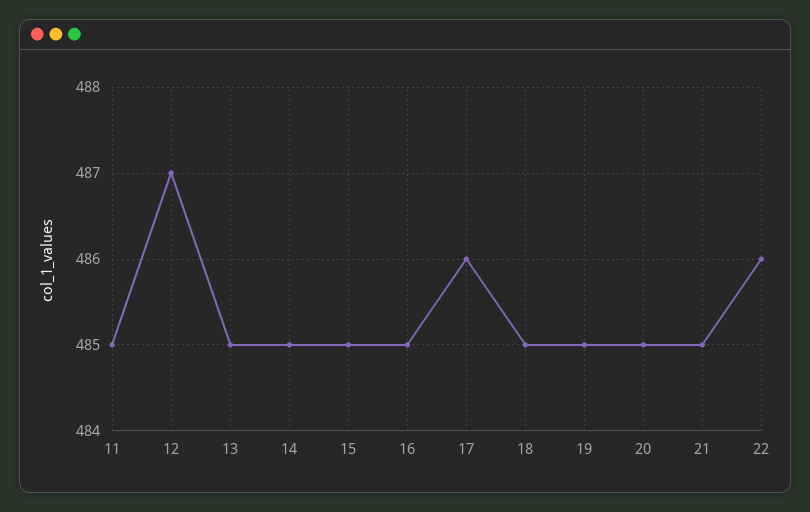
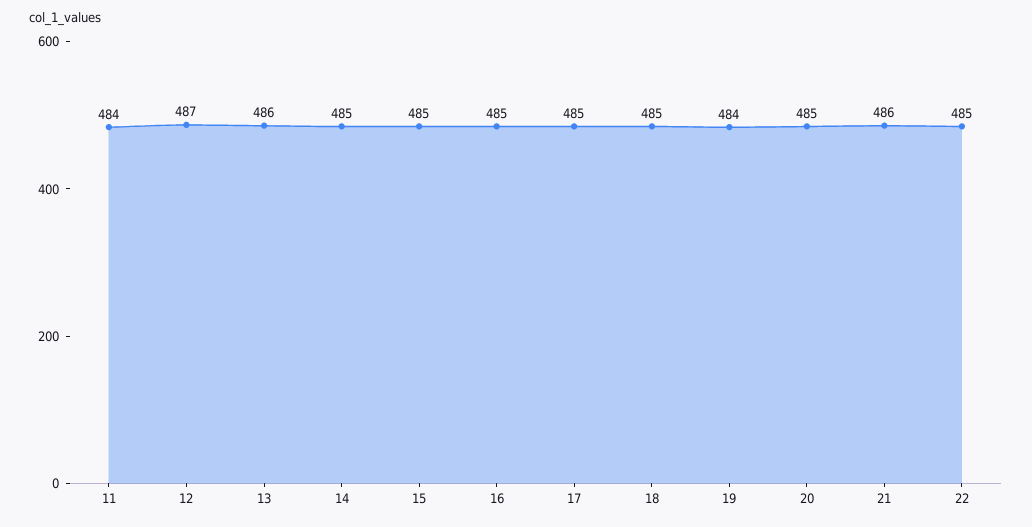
  {
-   "11": 485,
+   "11": 484,
    "12": 487,
-   "13": 485,
+   "13": 486,
    "14": 485,
    "15": 485,
    "16": 485,
-   "17": 486,
+   "17": 485,
    "18": 485,
-   "19": 485,
+   "19": 484,
    "20": 485,
-   "21": 485,
+   "21": 486,
-   "22": 486
+   "22": 485
  }

